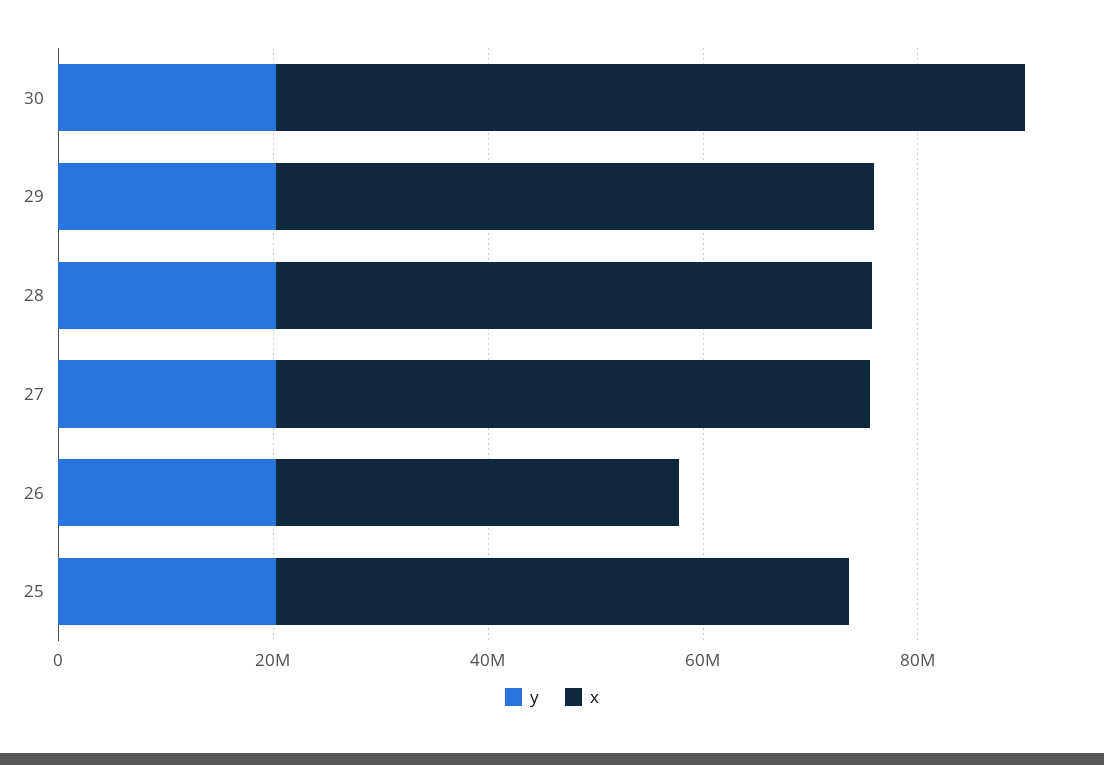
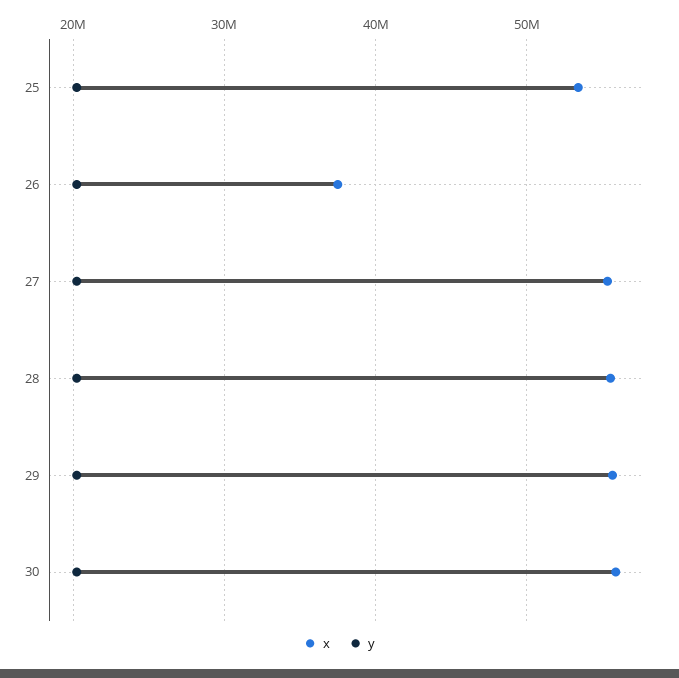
  {
    "y": {
      "30": 20000000,
      "29": 20000000,
      "28": 20000000,
      "27": 20000000,
      "26": 20000000,
      "25": 20000000
    },
    "x": {
-     "30": 70000000,
+     "30": 56000000,
      "29": 56000000,
      "28": 56000000,
      "27": 55000000,
      "26": 37000000,
      "25": 53000000
    }
  }

